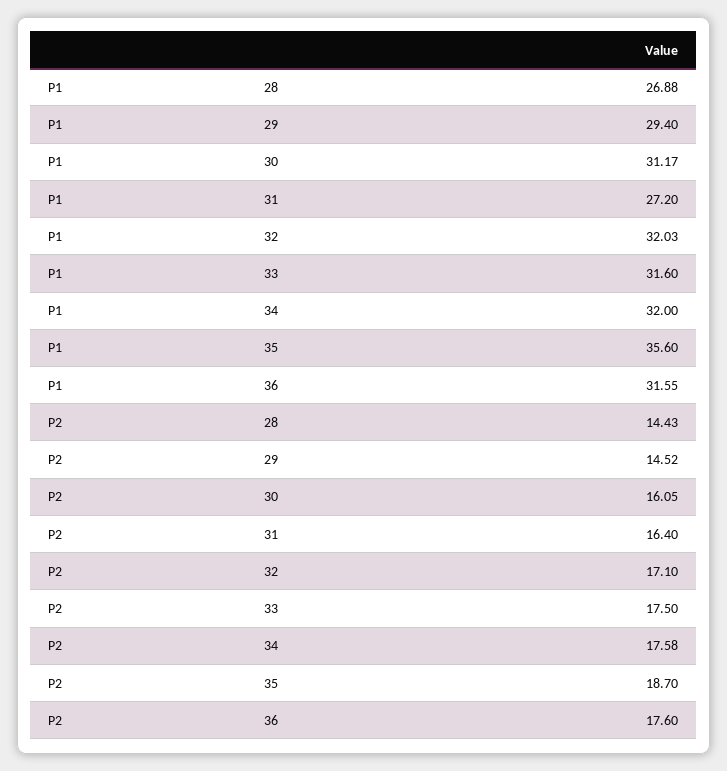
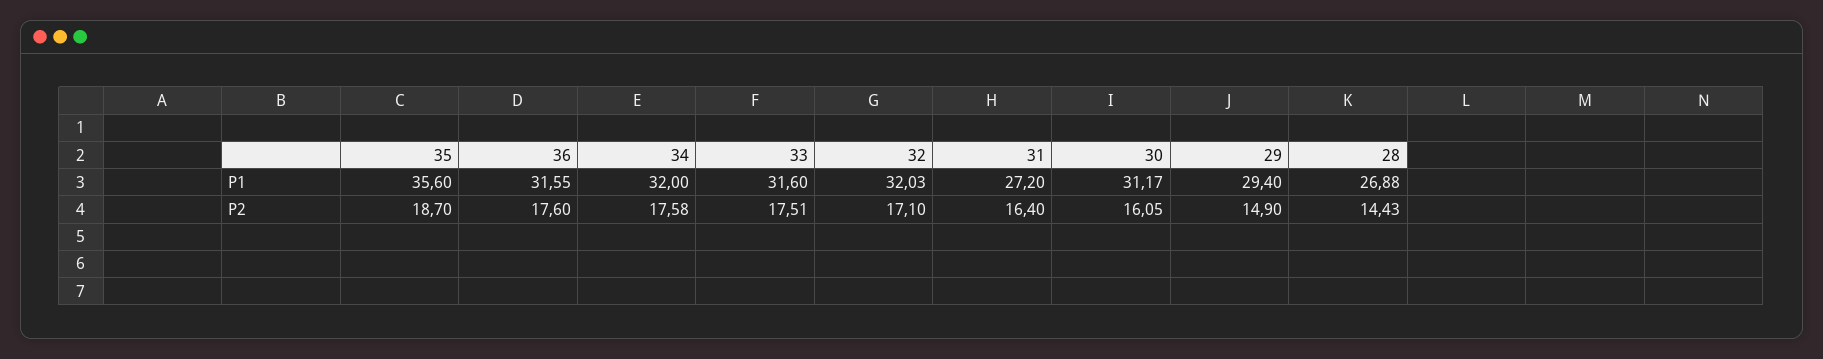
  {
    "P1": {
      "28": 26.88,
      "29": 29.4,
      "30": 31.17,
      "31": 27.2,
      "32": 32.03,
      "33": 31.6,
      "34": 32,
      "35": 35.6,
      "36": 31.55
    },
    "P2": {
      "28": 14.43,
-     "29": 14.52,
+     "29": 14.9,
      "30": 16.05,
      "31": 16.4,
      "32": 17.1,
-     "33": 17.5,
+     "33": 17.51,
      "34": 17.58,
      "35": 18.7,
      "36": 17.6
    }
  }

